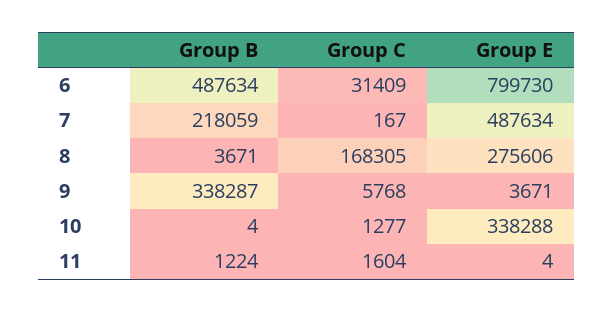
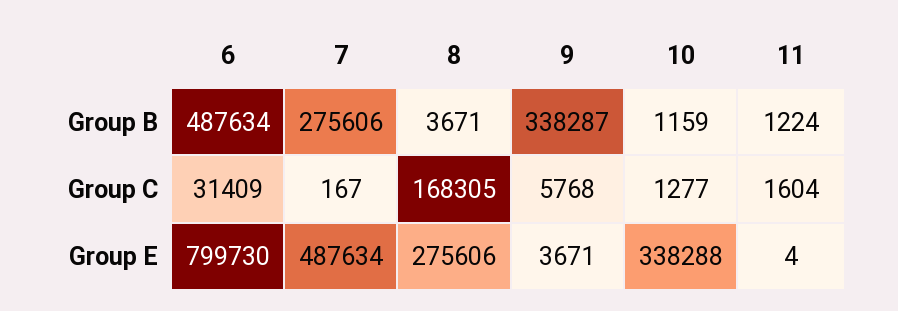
  {
    "Group B": {
      "6": 487634,
-     "7": 218059,
+     "7": 275606,
      "8": 3671,
      "9": 338287,
-     "10": 4,
+     "10": 1159,
      "11": 1224
    },
    "Group C": {
      "6": 31409,
      "7": 167,
      "8": 168305,
      "9": 5768,
      "10": 1277,
      "11": 1604
    },
    "Group E": {
      "6": 799730,
      "7": 487634,
      "8": 275606,
      "9": 3671,
      "10": 338288,
      "11": 4
    }
  }

